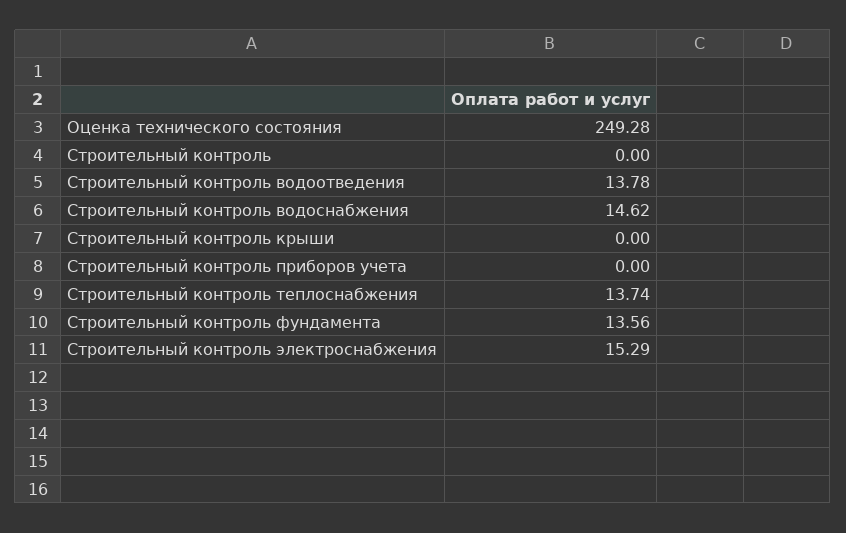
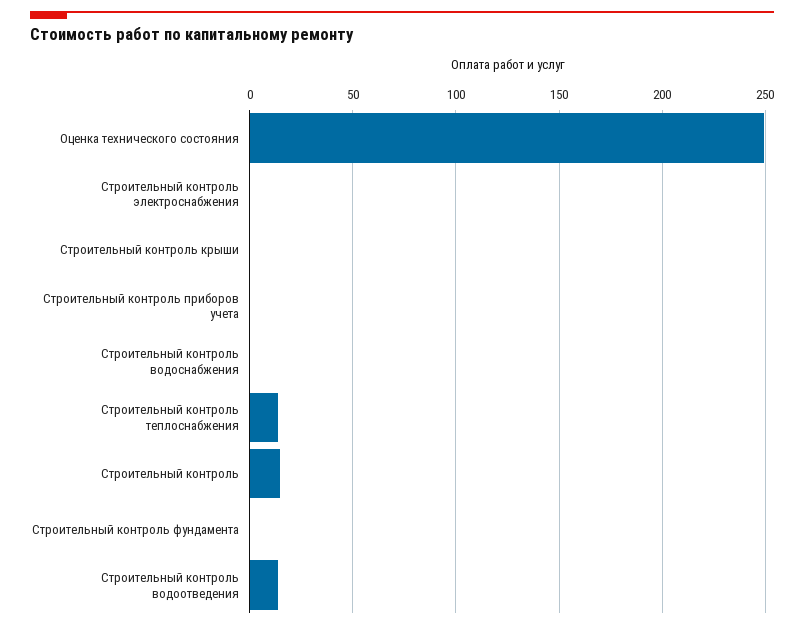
  {
    "Оценка технического состояния": 249.28,
-   "Строительный контроль": 0,
+   "Строительный контроль": 15,
    "Строительный контроль водоотведения": 13.78,
-   "Строительный контроль водоснабжения": 14.62,
+   "Строительный контроль водоснабжения": 0,
    "Строительный контроль крыши": 0,
    "Строительный контроль приборов учета": 0,
    "Строительный контроль теплоснабжения": 13.74,
-   "Строительный контроль фундамента": 13.56,
+   "Строительный контроль фундамента": 0,
-   "Строительный контроль электроснабжения": 15.29
+   "Строительный контроль электроснабжения": 0
  }

